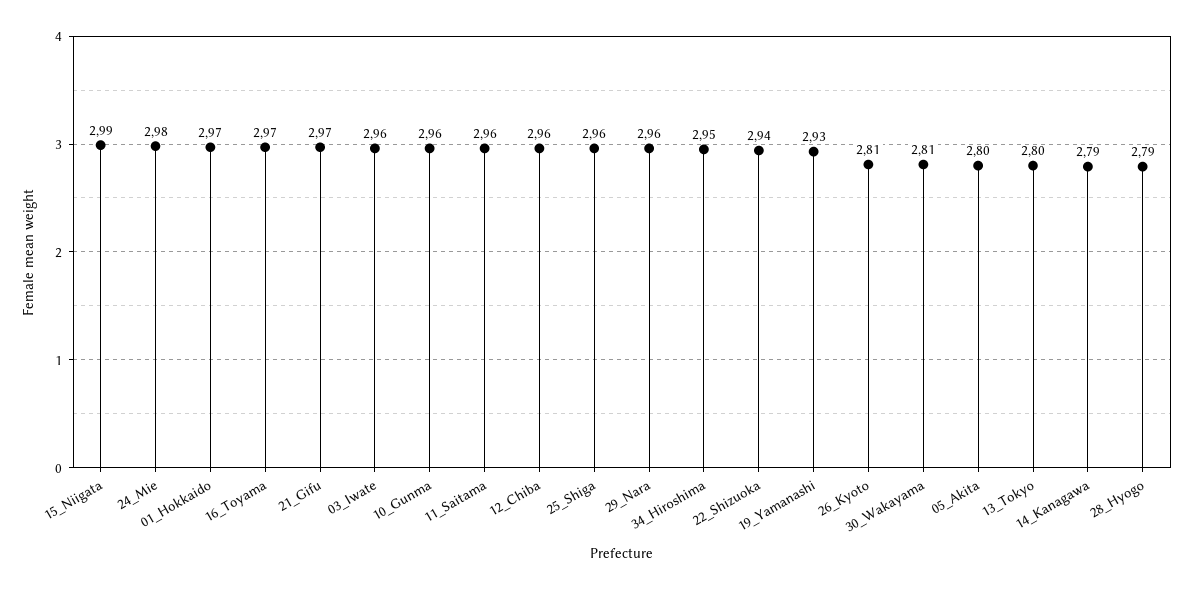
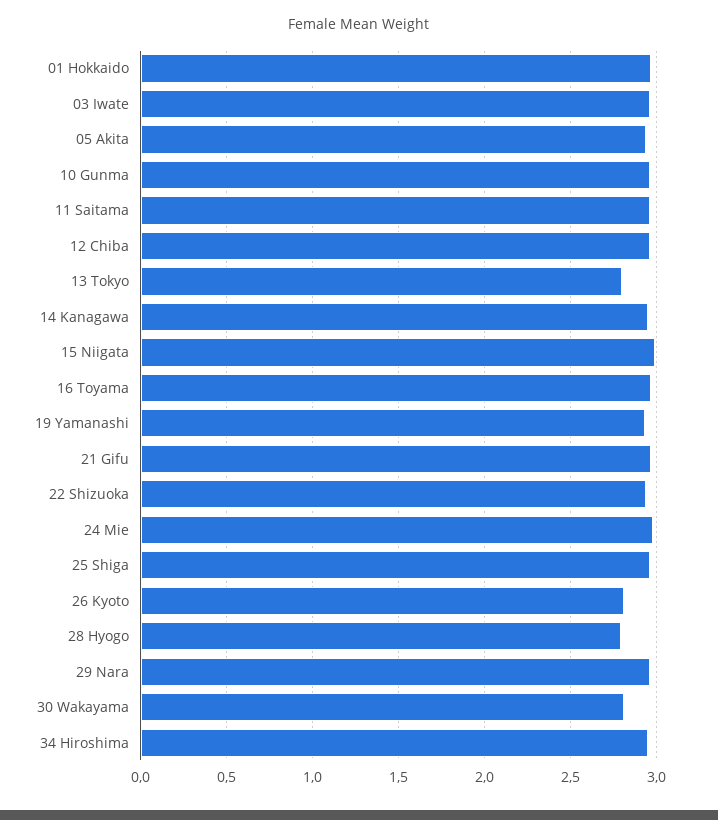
  {
    "15_Niigata": 2.99,
    "24_Mie": 2.98,
    "01_Hokkaido": 2.97,
    "16_Toyama": 2.97,
    "21_Gifu": 2.97,
    "03_Iwate": 2.96,
    "10_Gunma": 2.96,
    "11_Saitama": 2.96,
    "12_Chiba": 2.96,
    "25_Shiga": 2.96,
    "29_Nara": 2.96,
    "34_Hiroshima": 2.95,
    "22_Shizuoka": 2.94,
    "19_Yamanashi": 2.93,
    "26_Kyoto": 2.81,
    "30_Wakayama": 2.81,
-   "05_Akita": 2.8,
+   "05_Akita": 2.95,
    "13_Tokyo": 2.8,
-   "14_Kanagawa": 2.79,
+   "14_Kanagawa": 2.95,
    "28_Hyogo": 2.79
  }

